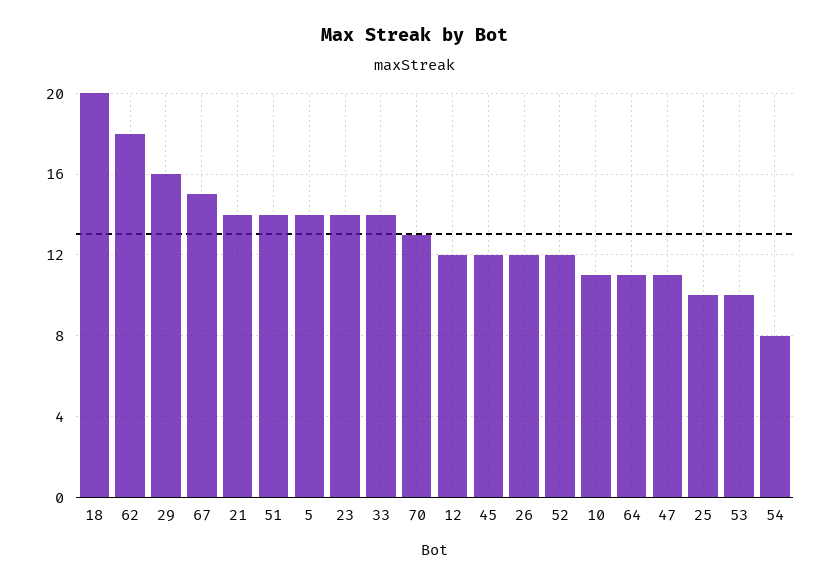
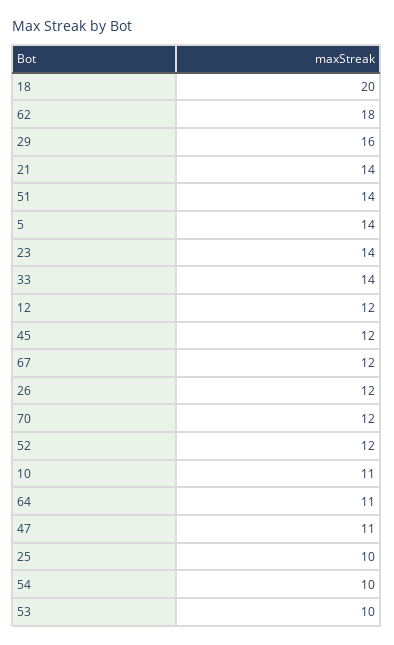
  {
    "18": 20,
    "62": 18,
    "29": 16,
-   "67": 15,
+   "67": 12,
    "21": 14,
    "51": 14,
    "5": 14,
    "23": 14,
    "33": 14,
-   "70": 13,
+   "70": 12,
    "12": 12,
    "45": 12,
    "26": 12,
    "52": 12,
    "10": 11,
    "64": 11,
    "47": 11,
    "25": 10,
    "53": 10,
-   "54": 8
+   "54": 10
  }

